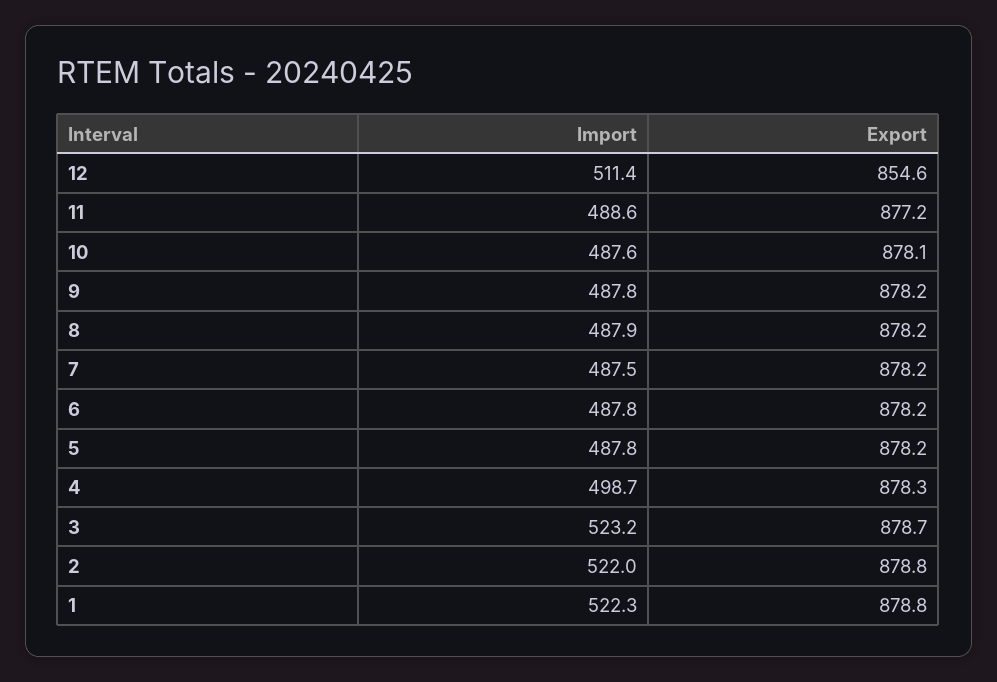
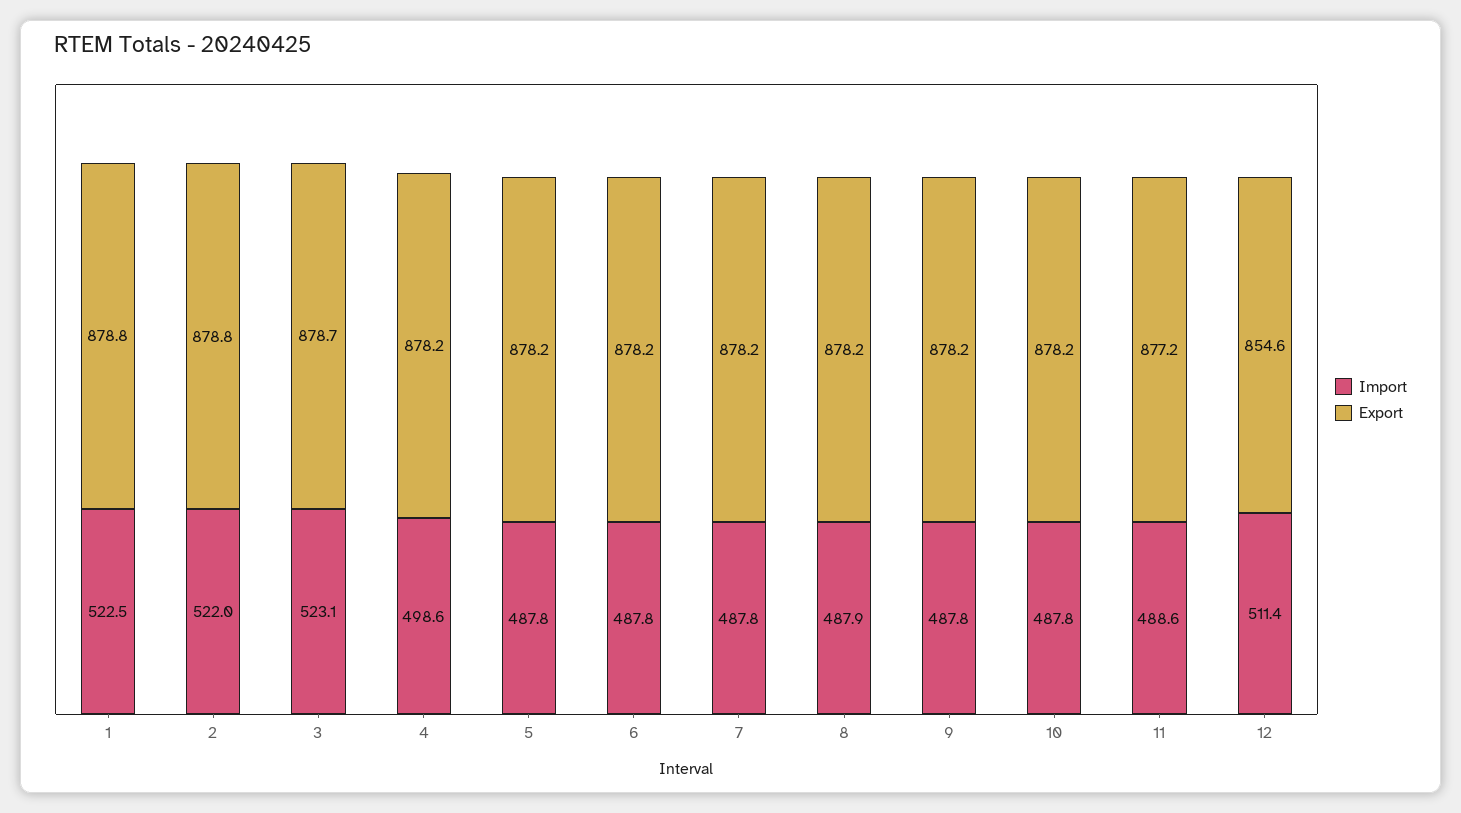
  {
    "Import": {
      "12": 511.4,
      "11": 488.6,
-     "10": 487.6,
+     "10": 487.8,
      "9": 487.8,
      "8": 487.9,
-     "7": 487.5,
+     "7": 487.8,
      "6": 487.8,
      "5": 487.8,
-     "4": 498.7,
+     "4": 498.6,
-     "3": 523.2,
+     "3": 523.1,
      "2": 522,
-     "1": 522.3
+     "1": 522.5
    },
    "Export": {
      "12": 854.6,
      "11": 877.2,
-     "10": 878.1,
+     "10": 878.2,
      "9": 878.2,
      "8": 878.2,
      "7": 878.2,
      "6": 878.2,
      "5": 878.2,
-     "4": 878.3,
+     "4": 878.2,
      "3": 878.7,
      "2": 878.8,
      "1": 878.8
    }
  }

